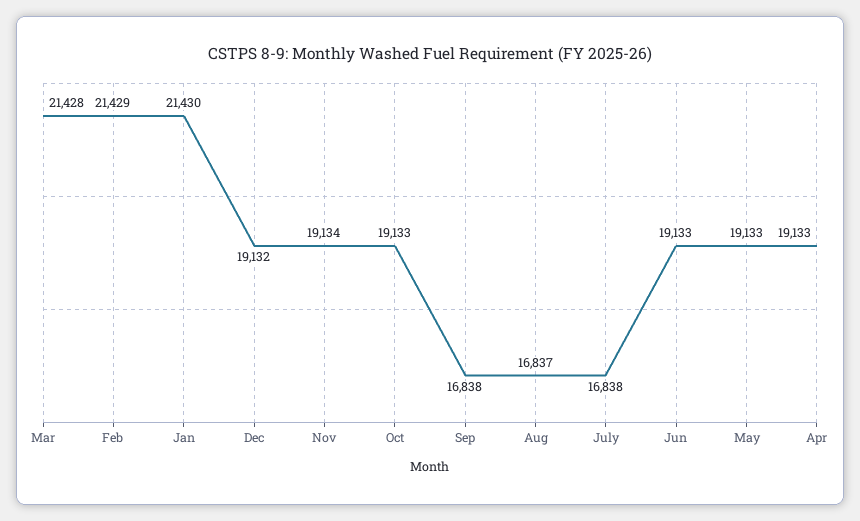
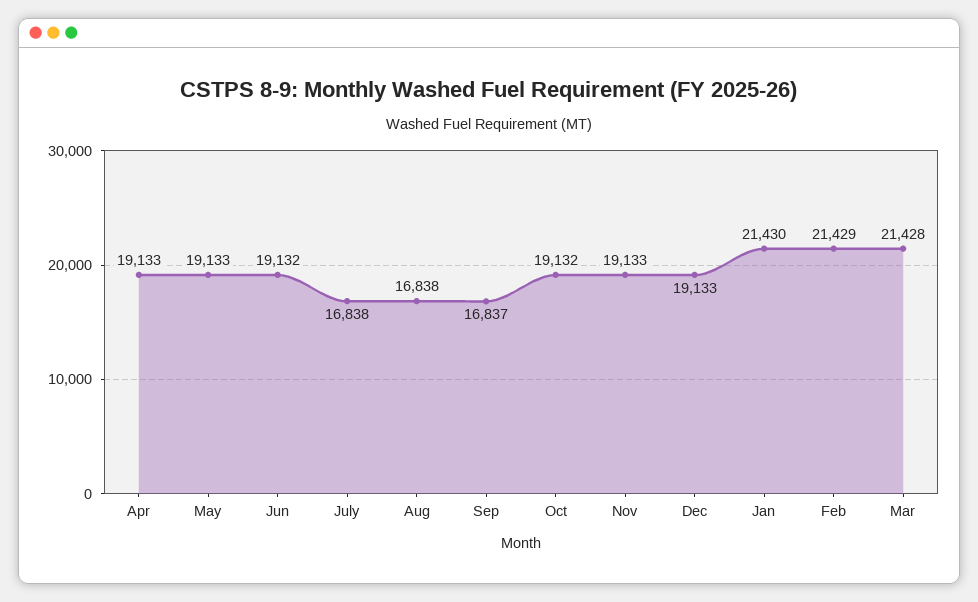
  {
    "Mar": 21428,
    "Feb": 21429,
    "Jan": 21430,
-   "Dec": 19132,
+   "Dec": 19133,
-   "Nov": 19134,
+   "Nov": 19133,
-   "Oct": 19133,
+   "Oct": 19132,
-   "Sep": 16838,
+   "Sep": 16837,
-   "Aug": 16837,
+   "Aug": 16838,
    "July": 16838,
-   "Jun": 19133,
+   "Jun": 19132,
    "May": 19133,
    "Apr": 19133
  }

